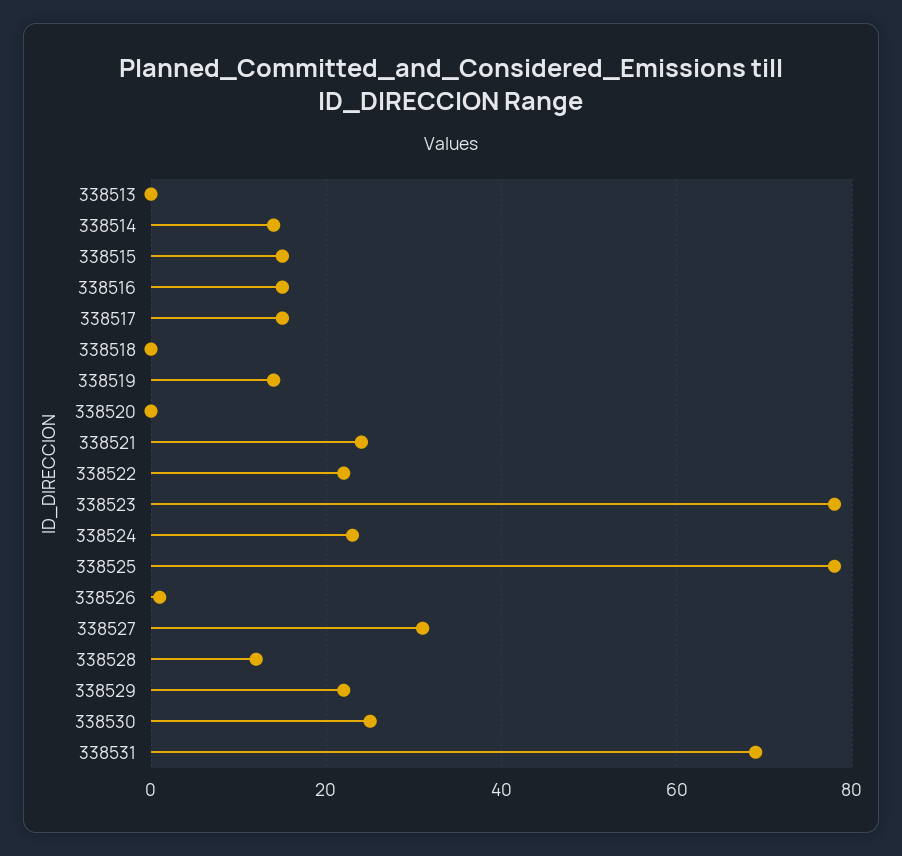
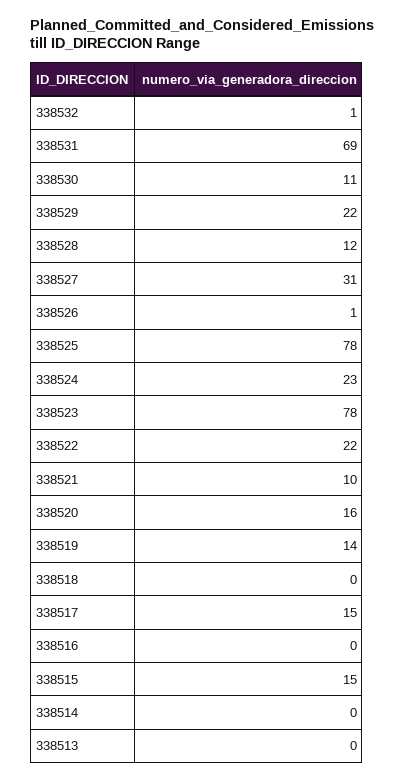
  {
    "338513": 0,
-   "338514": 15,
+   "338514": 0,
    "338515": 15,
-   "338516": 15,
+   "338516": 0,
    "338517": 15,
    "338518": 0,
    "338519": 14,
-   "338520": 0,
+   "338520": 16,
-   "338521": 25,
+   "338521": 10,
    "338522": 22,
    "338523": 78,
    "338524": 23,
    "338525": 78,
    "338526": 1,
    "338527": 31,
    "338528": 12,
    "338529": 22,
-   "338530": 25,
+   "338530": 11,
-   "338531": 69
+   "338531": 69,
+   "338532": 1
  }

